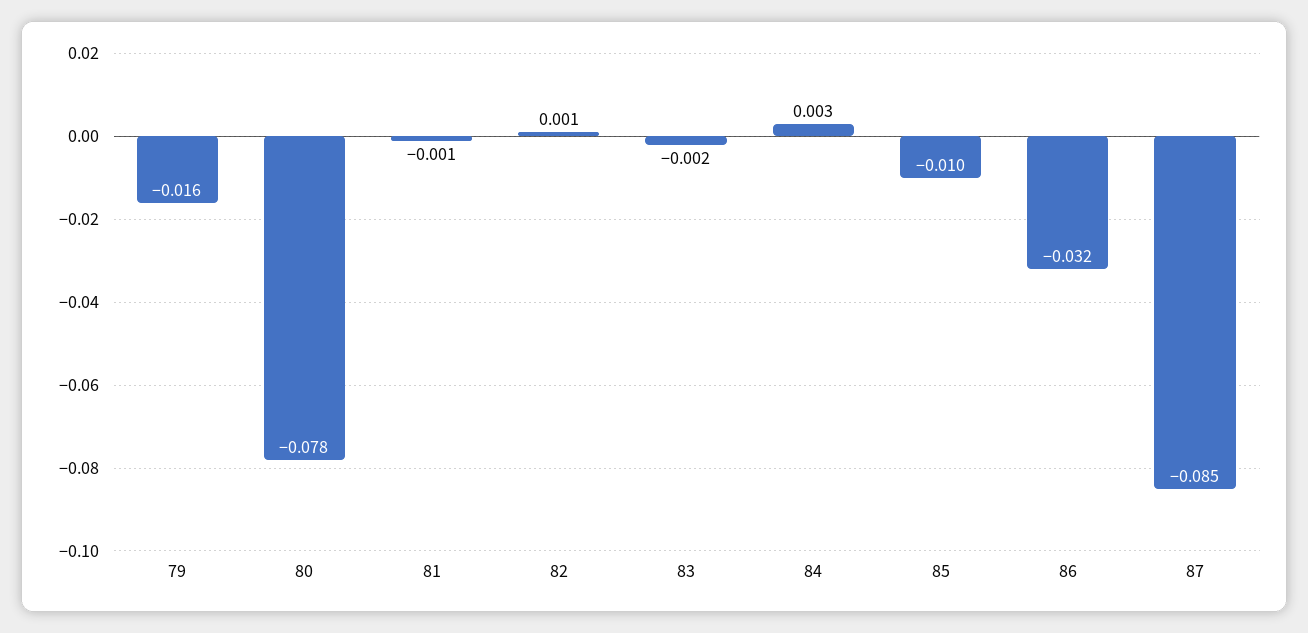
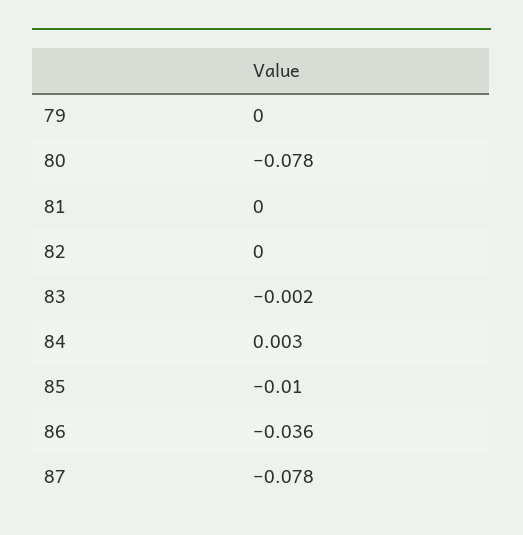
  {
-   "79": -0.016,
+   "79": 0,
    "80": -0.078,
-   "81": -0.001,
+   "81": 0,
-   "82": 0.001,
+   "82": 0,
    "83": -0.002,
    "84": 0.003,
    "85": -0.01,
-   "86": -0.032,
+   "86": -0.036,
-   "87": -0.085
+   "87": -0.078
  }

